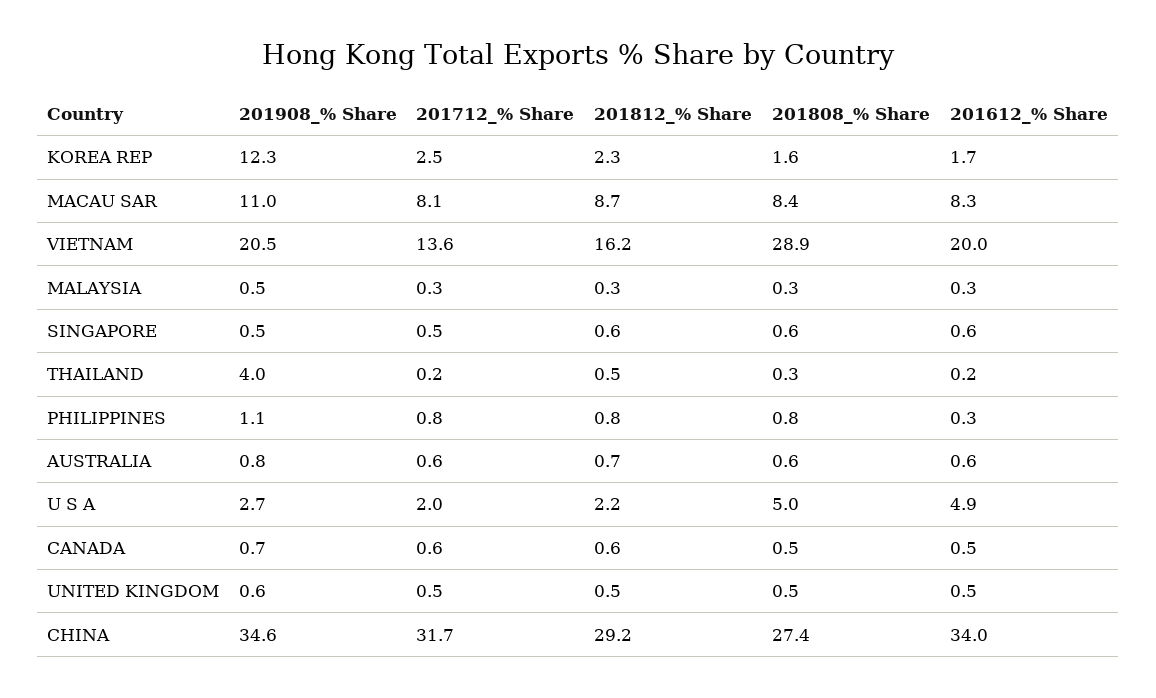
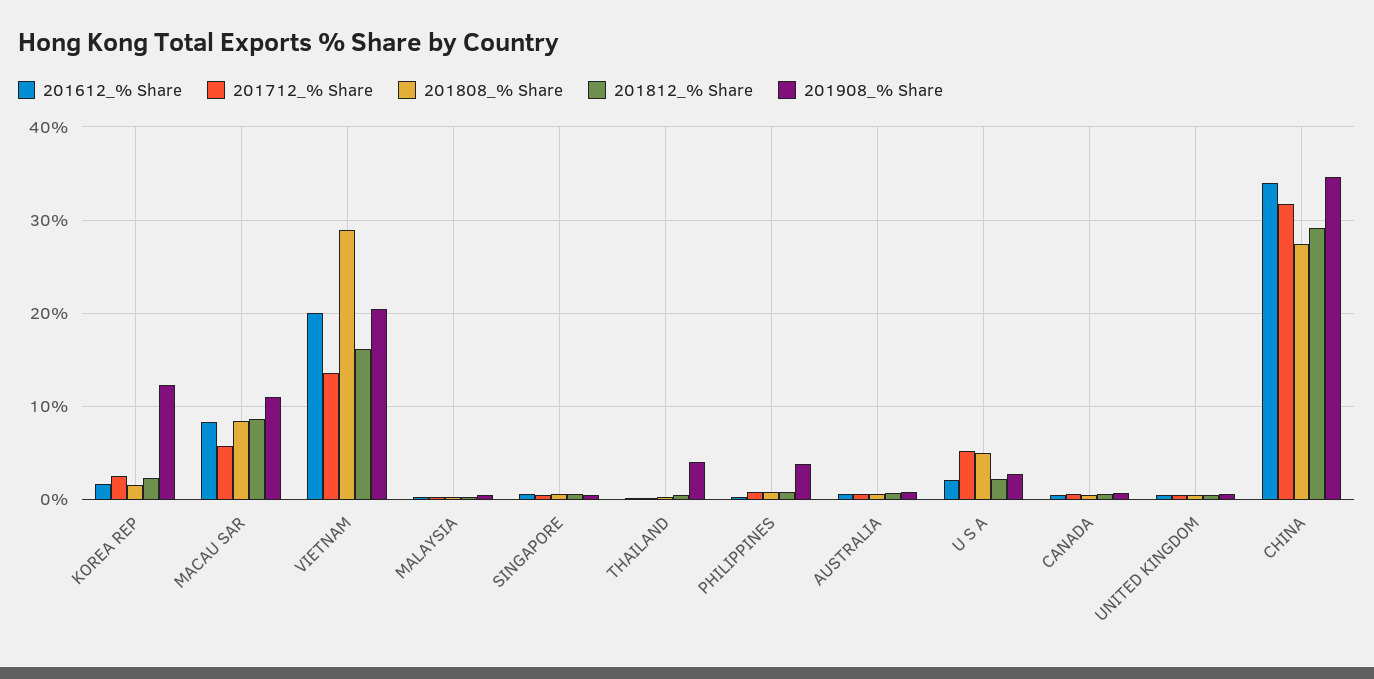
  {
    "201908_% Share": {
      "KOREA REP": 12.3,
      "MACAU SAR": 11,
      "VIETNAM": 20.5,
      "MALAYSIA": 0.5,
      "SINGAPORE": 0.5,
      "THAILAND": 4,
-     "PHILIPPINES": 1.1,
+     "PHILIPPINES": 4,
      "AUSTRALIA": 0.8,
      "U S A": 2.7,
      "CANADA": 0.7,
      "UNITED KINGDOM": 0.6,
      "CHINA": 34.6
    },
    "201712_% Share": {
      "KOREA REP": 2.5,
-     "MACAU SAR": 8.1,
+     "MACAU SAR": 6,
      "VIETNAM": 13.6,
      "MALAYSIA": 0.3,
      "SINGAPORE": 0.5,
      "THAILAND": 0.2,
      "PHILIPPINES": 0.8,
      "AUSTRALIA": 0.6,
-     "U S A": 2,
+     "U S A": 5,
      "CANADA": 0.6,
      "UNITED KINGDOM": 0.5,
      "CHINA": 31.7
    },
    "201812_% Share": {
      "KOREA REP": 2.3,
      "MACAU SAR": 8.7,
      "VIETNAM": 16.2,
      "MALAYSIA": 0.3,
      "SINGAPORE": 0.6,
      "THAILAND": 0.5,
      "PHILIPPINES": 0.8,
      "AUSTRALIA": 0.7,
      "U S A": 2.2,
      "CANADA": 0.6,
      "UNITED KINGDOM": 0.5,
      "CHINA": 29.2
    },
    "201808_% Share": {
      "KOREA REP": 1.6,
      "MACAU SAR": 8.4,
      "VIETNAM": 28.9,
      "MALAYSIA": 0.3,
      "SINGAPORE": 0.6,
      "THAILAND": 0.3,
      "PHILIPPINES": 0.8,
      "AUSTRALIA": 0.6,
      "U S A": 5,
      "CANADA": 0.5,
      "UNITED KINGDOM": 0.5,
      "CHINA": 27.4
    },
    "201612_% Share": {
      "KOREA REP": 1.7,
      "MACAU SAR": 8.3,
      "VIETNAM": 20,
      "MALAYSIA": 0.3,
      "SINGAPORE": 0.6,
      "THAILAND": 0.2,
      "PHILIPPINES": 0.3,
      "AUSTRALIA": 0.6,
-     "U S A": 4.9,
+     "U S A": 2,
      "CANADA": 0.5,
      "UNITED KINGDOM": 0.5,
      "CHINA": 34
    }
  }

